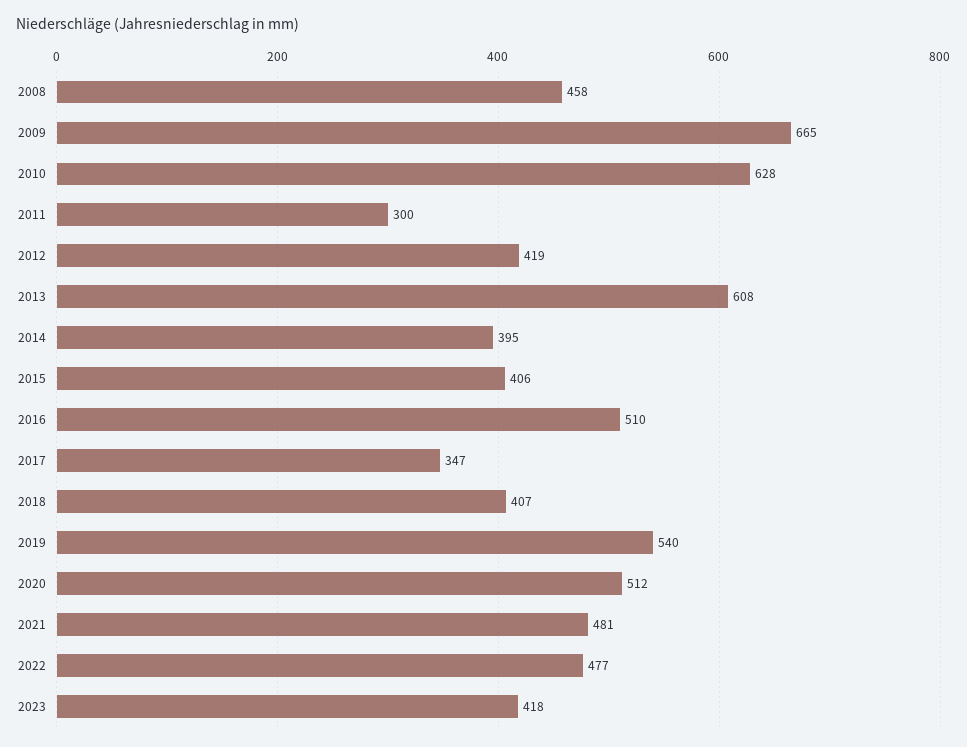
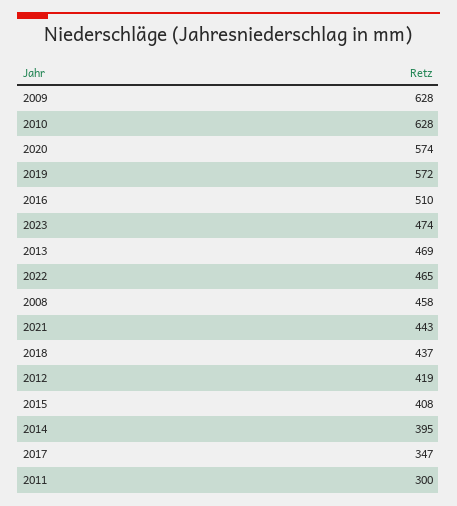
  {
    "2008": 458,
-   "2009": 665,
+   "2009": 628,
    "2010": 628,
    "2011": 300,
    "2012": 419,
-   "2013": 608,
+   "2013": 469,
    "2014": 395,
-   "2015": 406,
+   "2015": 408,
    "2016": 510,
    "2017": 347,
-   "2018": 407,
+   "2018": 437,
-   "2019": 540,
+   "2019": 572,
-   "2020": 512,
+   "2020": 574,
-   "2021": 481,
+   "2021": 443,
-   "2022": 477,
+   "2022": 465,
-   "2023": 418
+   "2023": 474
  }

